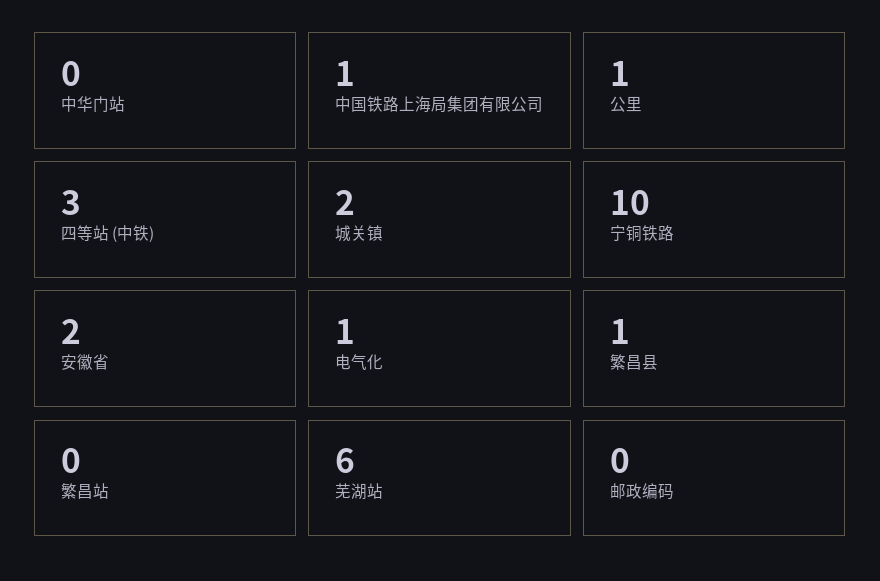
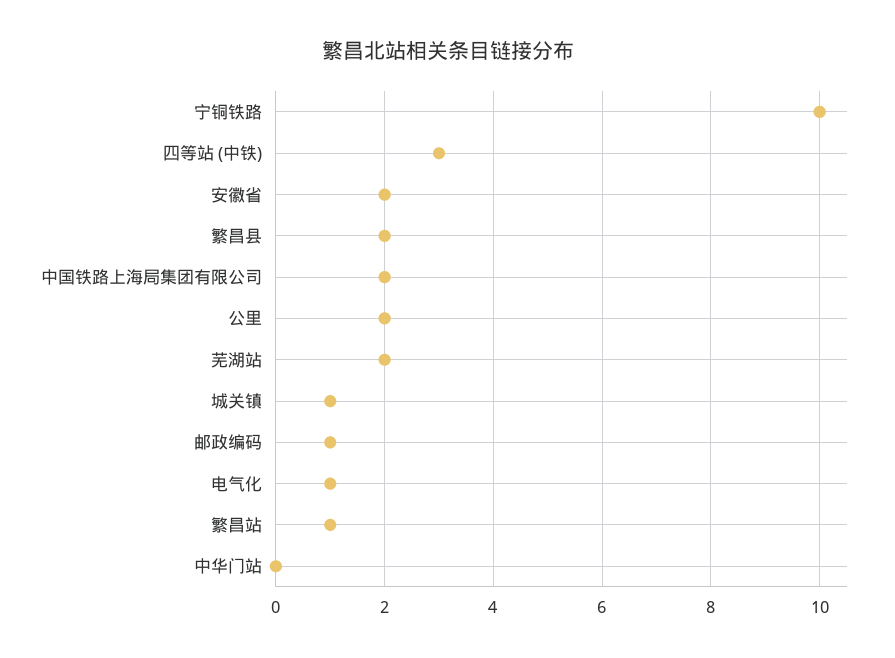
  {
    "中华门站": 0,
-   "中国铁路上海局集团有限公司": 1,
+   "中国铁路上海局集团有限公司": 2,
-   "公里": 1,
+   "公里": 2,
    "四等站 (中铁)": 3,
-   "城关镇": 2,
+   "城关镇": 1,
    "宁铜铁路": 10,
    "安徽省": 2,
    "电气化": 1,
-   "繁昌县": 1,
+   "繁昌县": 2,
-   "繁昌站": 0,
+   "繁昌站": 1,
-   "芜湖站": 6,
+   "芜湖站": 2,
-   "邮政编码": 0
+   "邮政编码": 1
  }

